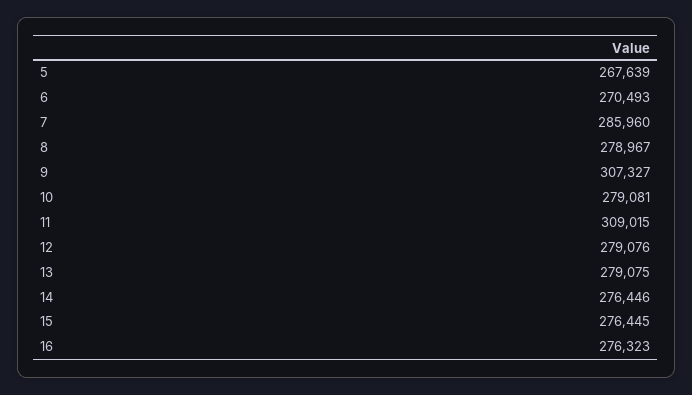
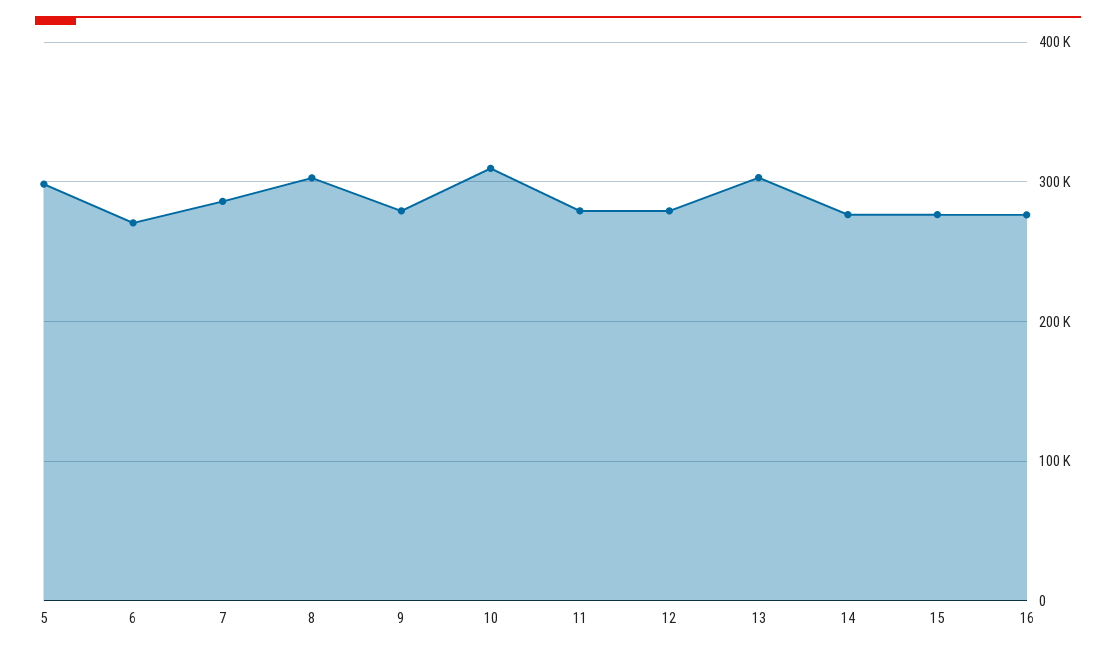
  {
-   "5": 267639,
+   "5": 300000,
    "6": 270493,
    "7": 285960,
-   "8": 278967,
+   "8": 300000,
-   "9": 307327,
+   "9": 280000,
-   "10": 279081,
+   "10": 310000,
-   "11": 309015,
+   "11": 280000,
    "12": 279076,
-   "13": 279075,
+   "13": 300000,
    "14": 276446,
    "15": 276445,
    "16": 276323
  }

